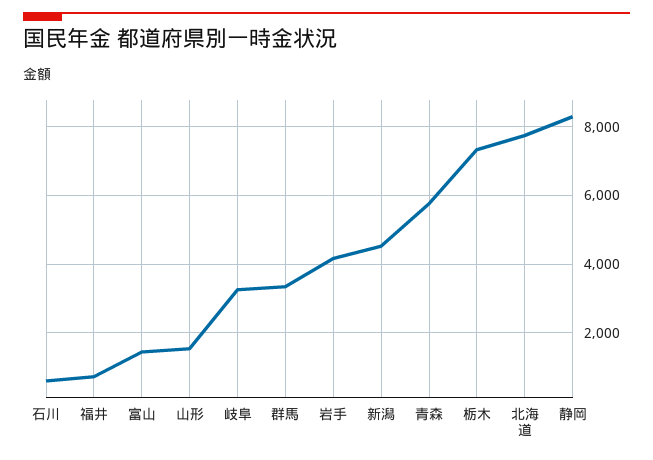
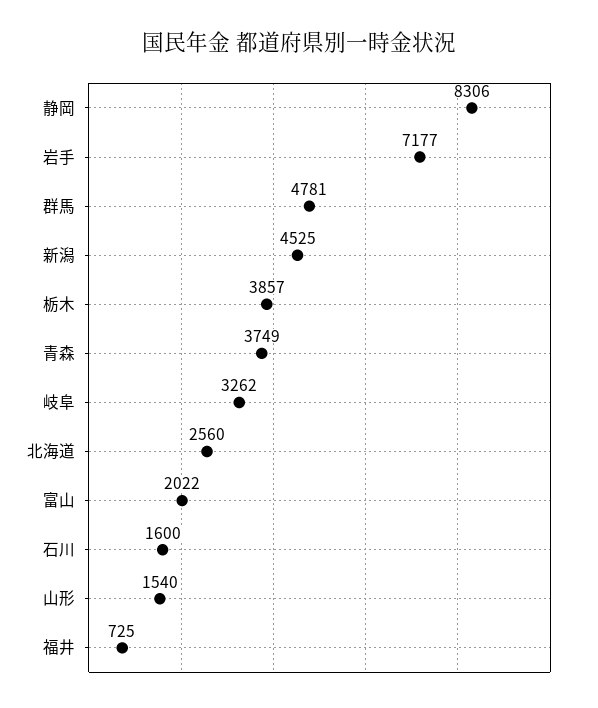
  {
-   "石川": 600,
+   "石川": 1600,
    "福井": 725,
-   "富山": 1400,
+   "富山": 2022,
    "山形": 1540,
    "岐阜": 3262,
-   "群馬": 3400,
+   "群馬": 4781,
-   "岩手": 4200,
+   "岩手": 7177,
    "新潟": 4525,
-   "青森": 5800,
+   "青森": 3749,
-   "栃木": 7400,
+   "栃木": 3857,
-   "北海道": 7800,
+   "北海道": 2560,
    "静岡": 8306
  }

